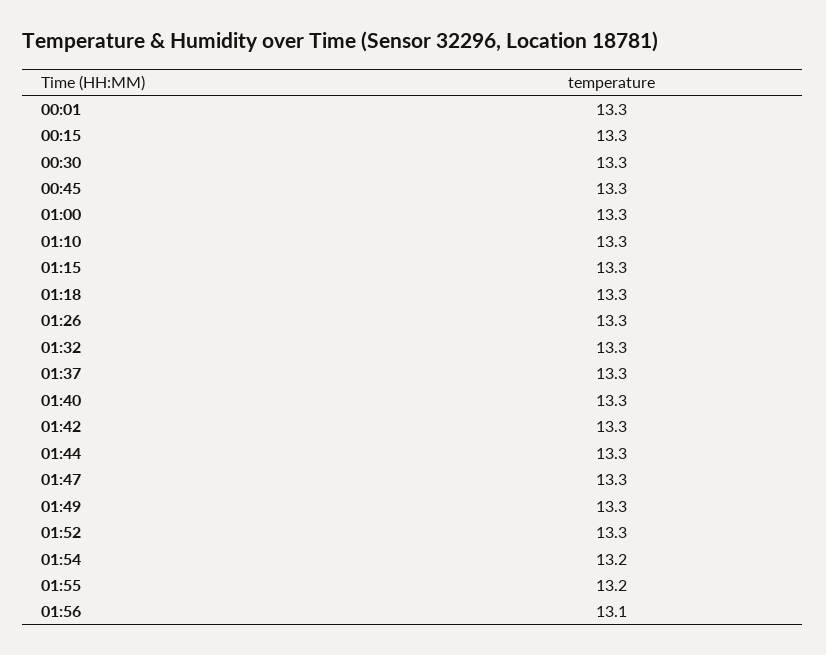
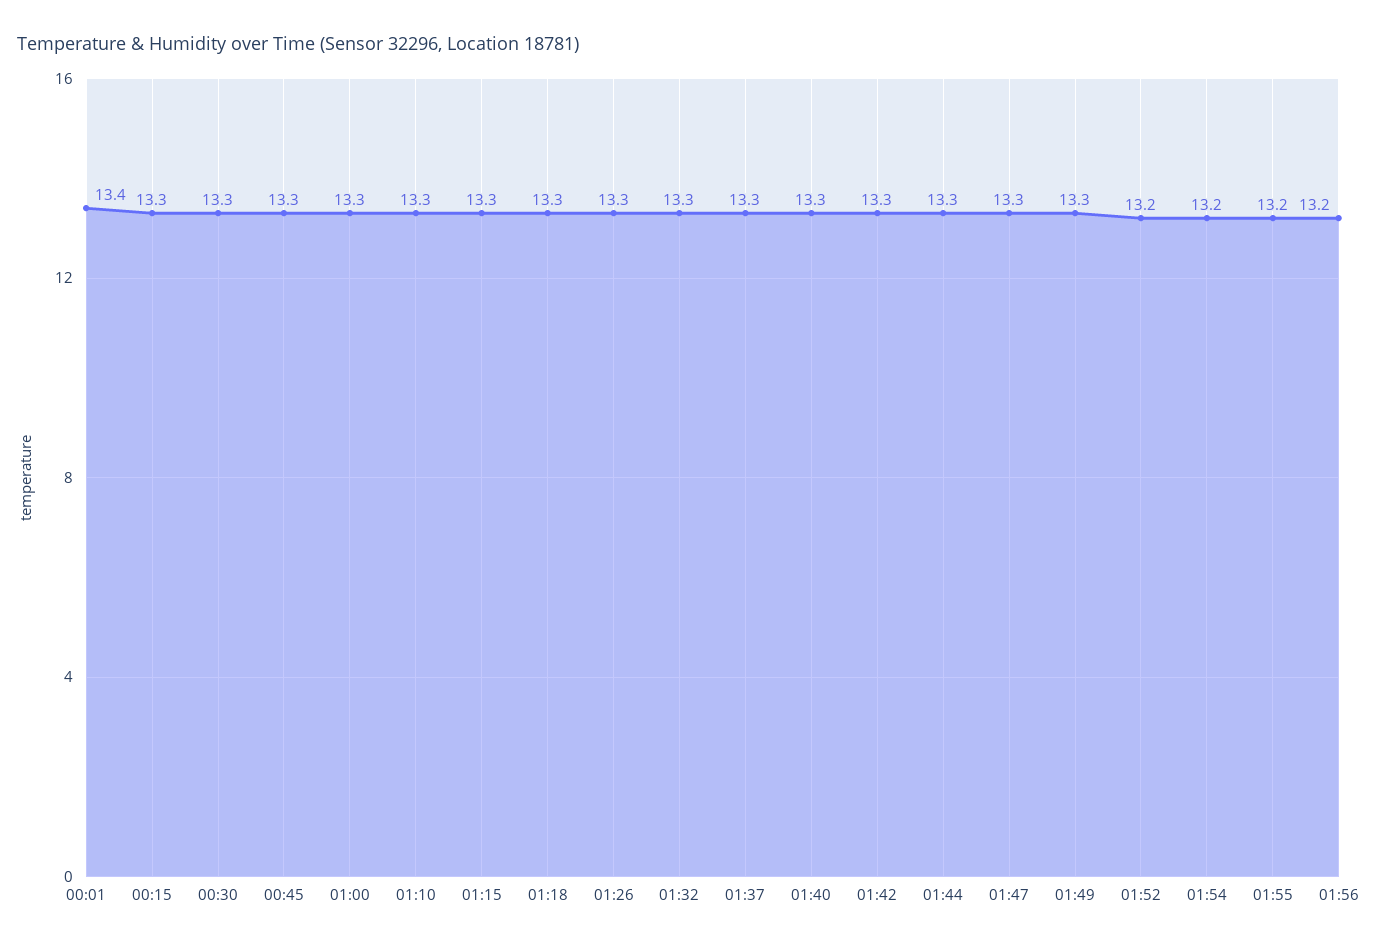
  {
-   "00:01": 13.3,
+   "00:01": 13.4,
    "00:15": 13.3,
    "00:30": 13.3,
    "00:45": 13.3,
    "01:00": 13.3,
    "01:10": 13.3,
    "01:15": 13.3,
    "01:18": 13.3,
    "01:26": 13.3,
    "01:32": 13.3,
    "01:37": 13.3,
    "01:40": 13.3,
    "01:42": 13.3,
    "01:44": 13.3,
    "01:47": 13.3,
    "01:49": 13.3,
-   "01:52": 13.3,
+   "01:52": 13.2,
    "01:54": 13.2,
    "01:55": 13.2,
-   "01:56": 13.1
+   "01:56": 13.2
  }

